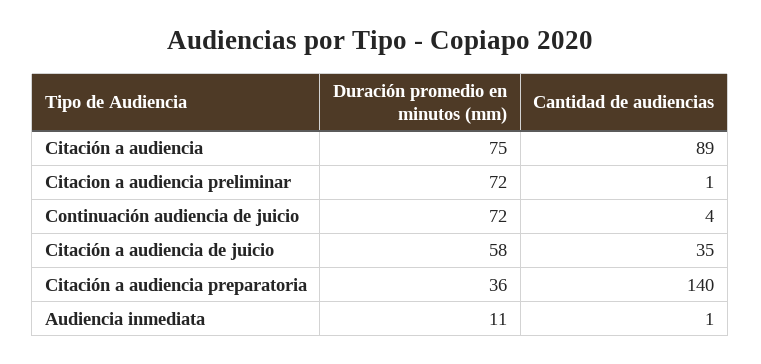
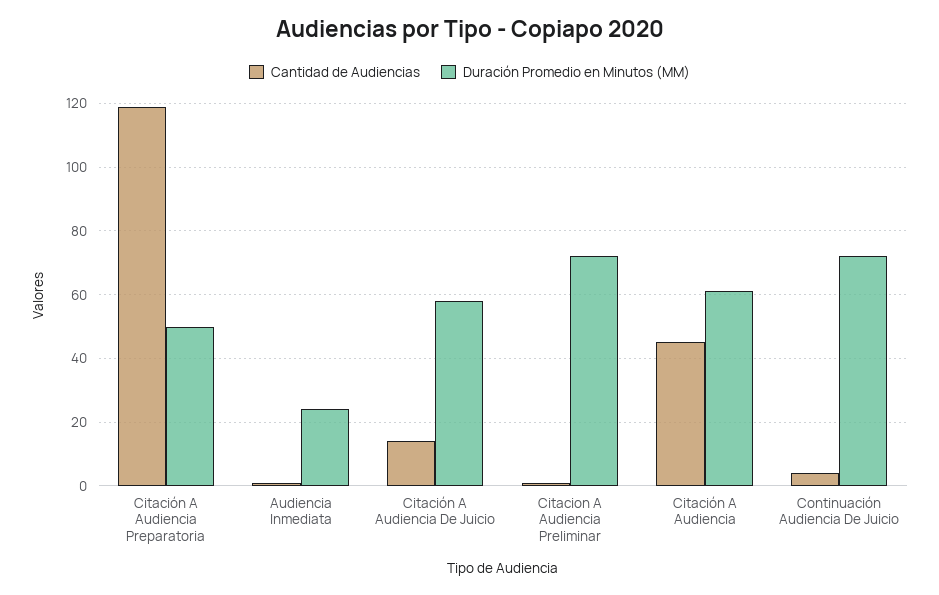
  {
    "Duración promedio en minutos (mm)": {
-     "Citación a audiencia": 75,
+     "Citación a audiencia": 60,
      "Citacion a audiencia preliminar": 72,
      "Continuación audiencia de juicio": 72,
      "Citación a audiencia de juicio": 58,
-     "Citación a audiencia preparatoria": 36,
+     "Citación a audiencia preparatoria": 50,
-     "Audiencia inmediata": 11
+     "Audiencia inmediata": 25
    },
    "Cantidad de audiencias": {
-     "Citación a audiencia": 89,
+     "Citación a audiencia": 45,
      "Citacion a audiencia preliminar": 1,
      "Continuación audiencia de juicio": 4,
-     "Citación a audiencia de juicio": 35,
+     "Citación a audiencia de juicio": 15,
-     "Citación a audiencia preparatoria": 140,
+     "Citación a audiencia preparatoria": 120,
      "Audiencia inmediata": 1
    }
  }

